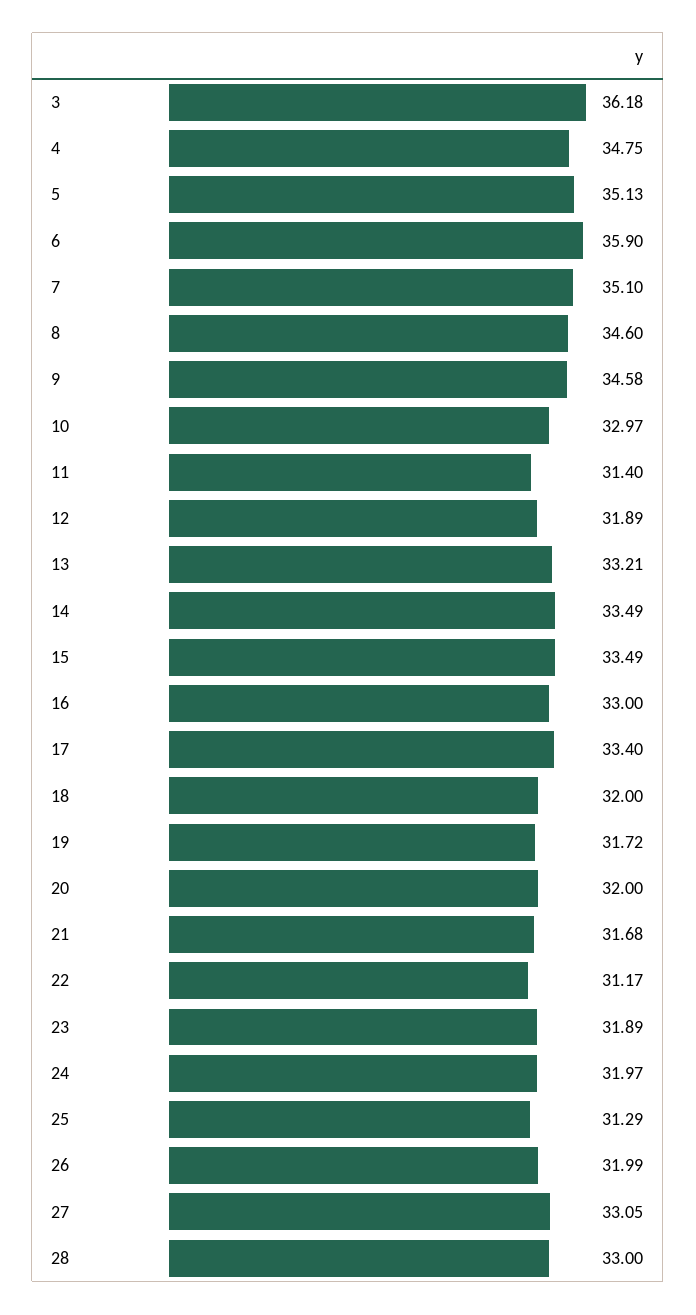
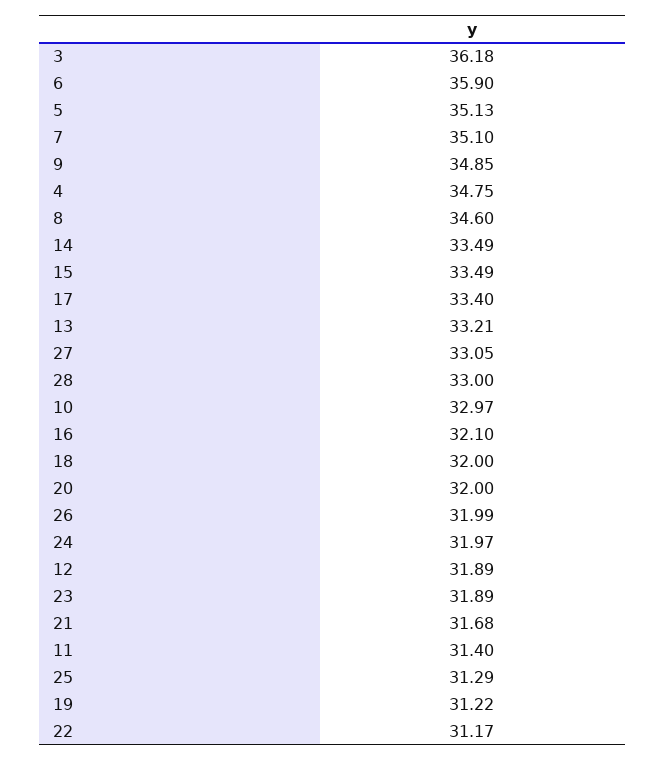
  {
    "3": 36.18,
    "4": 34.75,
    "5": 35.13,
    "6": 35.9,
    "7": 35.1,
    "8": 34.6,
-   "9": 34.58,
+   "9": 34.85,
    "10": 32.97,
    "11": 31.4,
    "12": 31.89,
    "13": 33.21,
    "14": 33.49,
    "15": 33.49,
-   "16": 33,
+   "16": 32.1,
    "17": 33.4,
    "18": 32,
-   "19": 31.72,
+   "19": 31.22,
    "20": 32,
    "21": 31.68,
    "22": 31.17,
    "23": 31.89,
    "24": 31.97,
    "25": 31.29,
    "26": 31.99,
    "27": 33.05,
    "28": 33
  }

